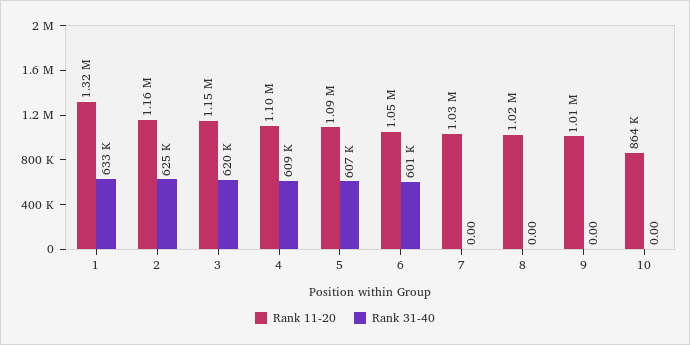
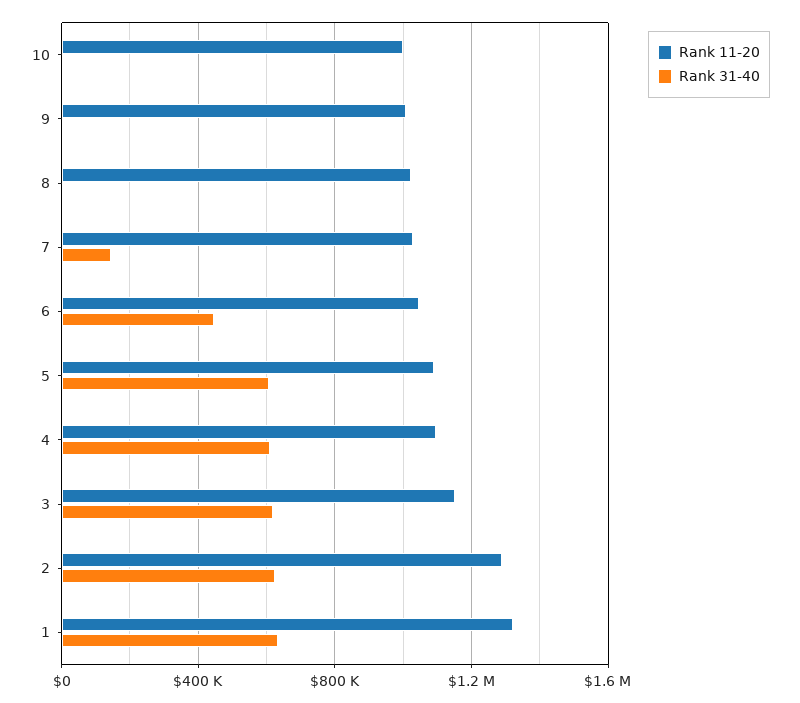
  {
    "Rank 11-20": {
      "1": 1320000,
-     "2": 1160000,
+     "2": 1300000,
      "3": 1150000,
      "4": 1100000,
      "5": 1090000,
      "6": 1050000,
      "7": 1030000,
      "8": 1020000,
      "9": 1010000,
-     "10": 864000
+     "10": 1000000
    },
    "Rank 31-40": {
      "1": 633000,
      "2": 625000,
      "3": 620000,
      "4": 609000,
      "5": 607000,
-     "6": 601000,
+     "6": 450000,
-     "7": 0,
+     "7": 150000,
      "8": 0,
      "9": 0,
      "10": 0
    }
  }

